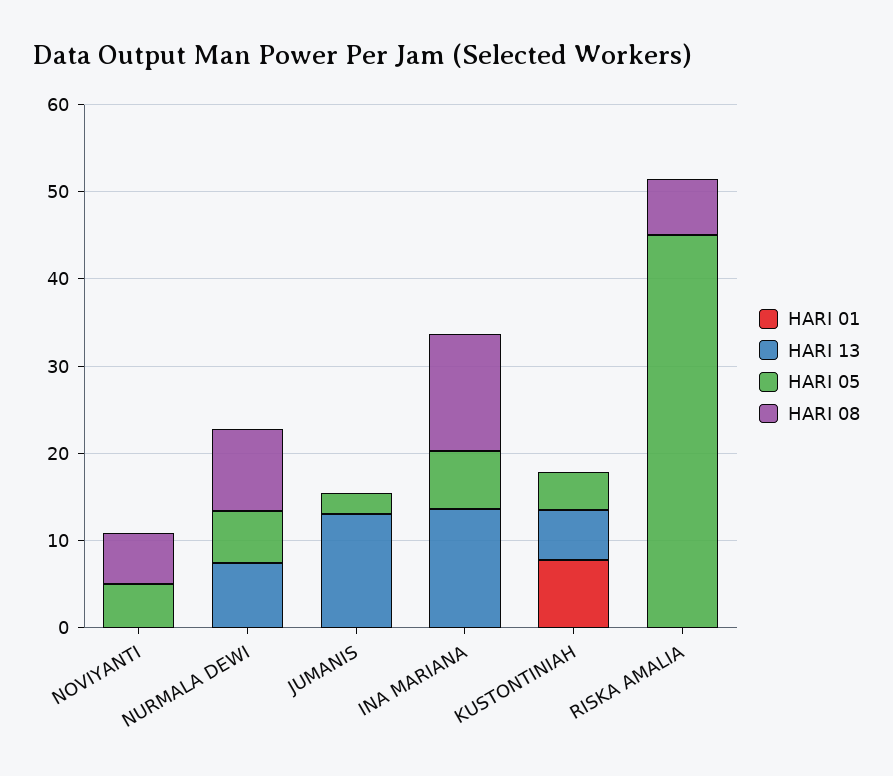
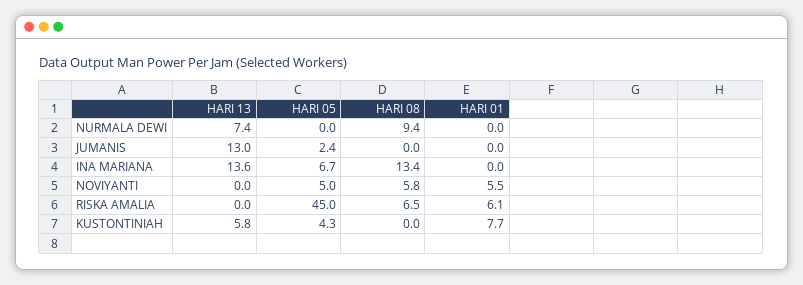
  {
    "HARI 01": {
-     "NOVIYANTI": 0,
+     "NOVIYANTI": 5.5,
      "NURMALA DEWI": 0,
      "JUMANIS": 0,
      "INA MARIANA": 0,
      "KUSTONTINIAH": 7.7,
-     "RISKA AMALIA": 0
+     "RISKA AMALIA": 6.1
    },
    "HARI 13": {
      "NOVIYANTI": 0,
      "NURMALA DEWI": 7.4,
      "JUMANIS": 13,
      "INA MARIANA": 13.6,
      "KUSTONTINIAH": 5.8,
      "RISKA AMALIA": 0
    },
    "HARI 05": {
      "NOVIYANTI": 5,
-     "NURMALA DEWI": 6,
+     "NURMALA DEWI": 0,
      "JUMANIS": 2.4,
      "INA MARIANA": 6.7,
      "KUSTONTINIAH": 4.3,
      "RISKA AMALIA": 45
    },
    "HARI 08": {
      "NOVIYANTI": 5.8,
      "NURMALA DEWI": 9.4,
      "JUMANIS": 0,
      "INA MARIANA": 13.4,
      "KUSTONTINIAH": 0,
      "RISKA AMALIA": 6.5
    }
  }

